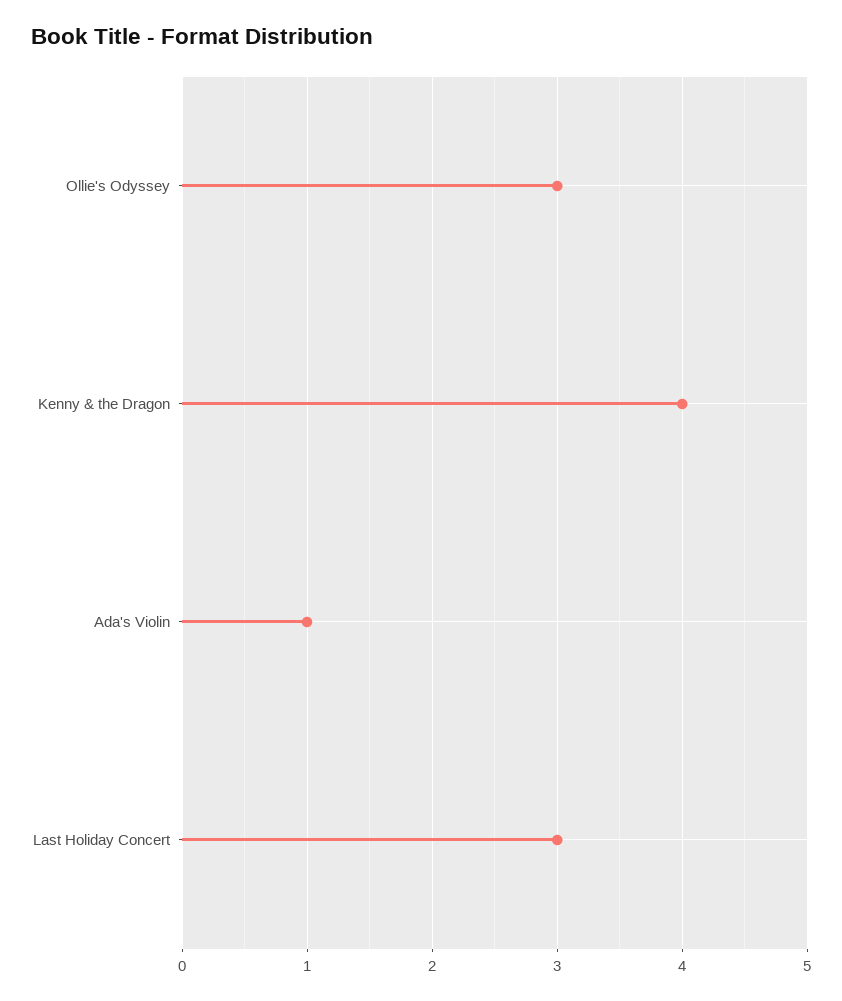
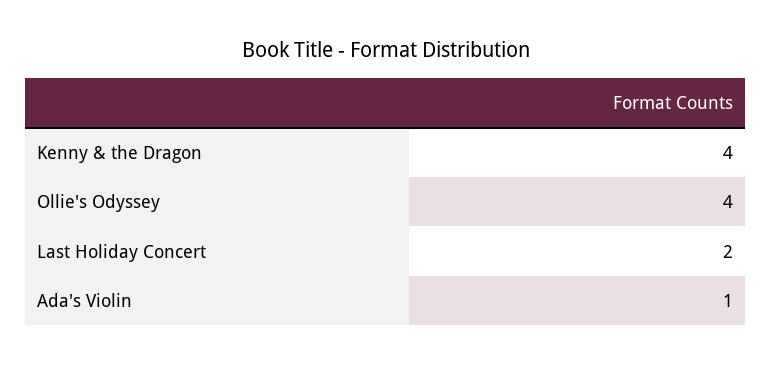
  {
-   "Ollie's Odyssey": 3,
+   "Ollie's Odyssey": 4,
    "Kenny & the Dragon": 4,
    "Ada's Violin": 1,
-   "Last Holiday Concert": 3
+   "Last Holiday Concert": 2
  }

